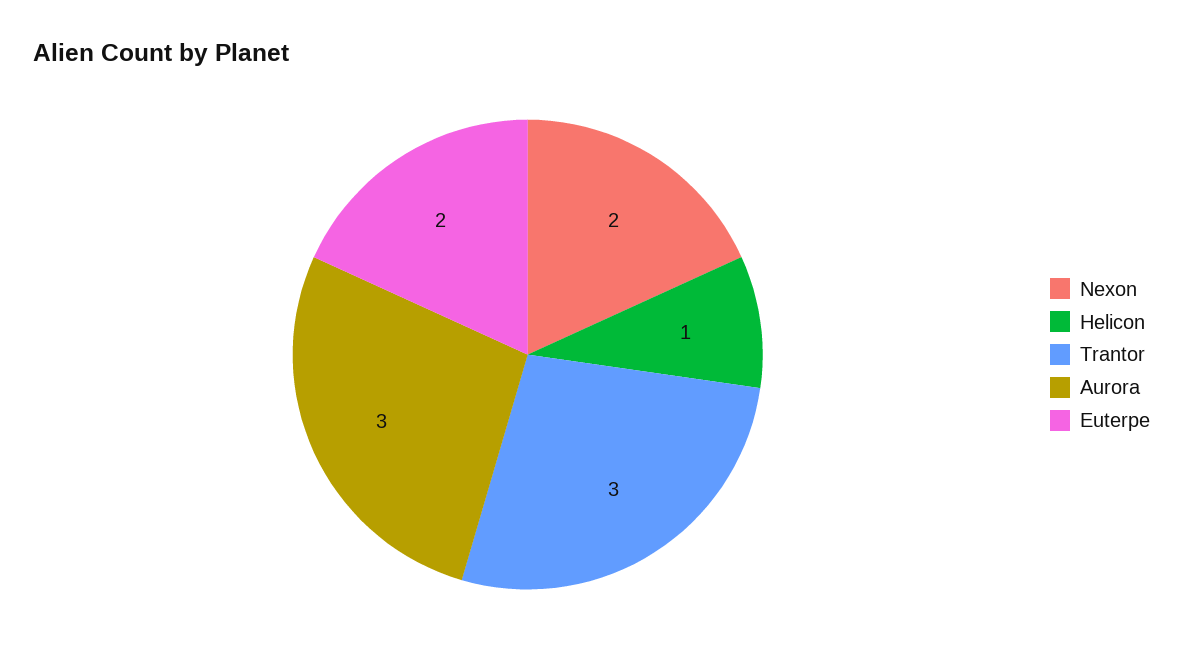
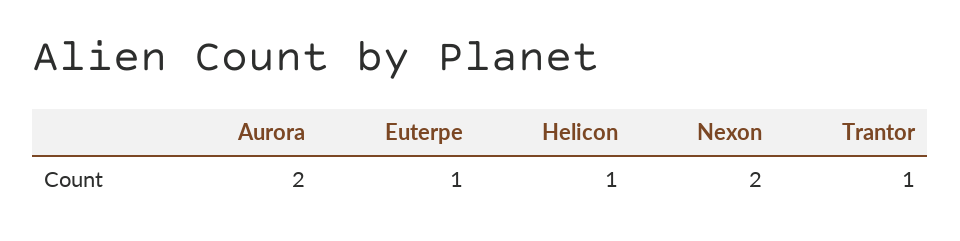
  {
    "Nexon": 2,
    "Helicon": 1,
-   "Trantor": 3,
+   "Trantor": 1,
-   "Aurora": 3,
+   "Aurora": 2,
-   "Euterpe": 2
+   "Euterpe": 1
  }

